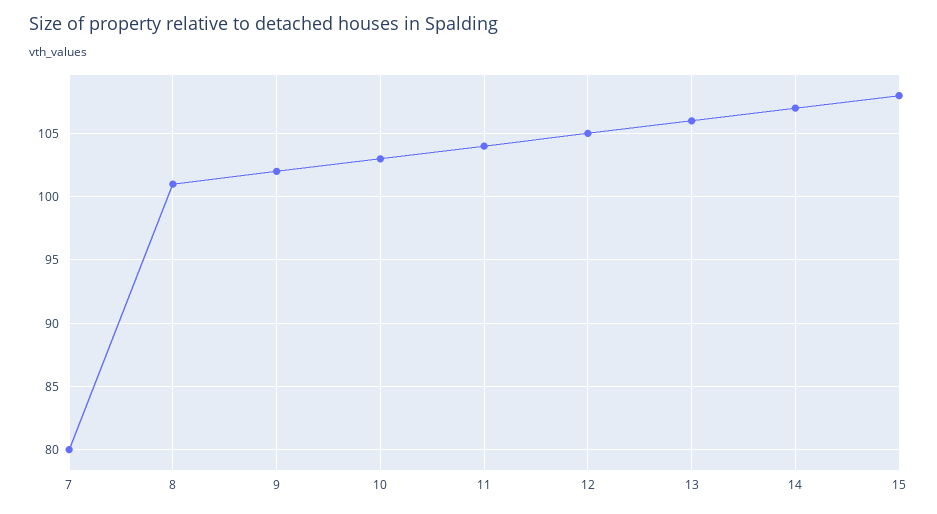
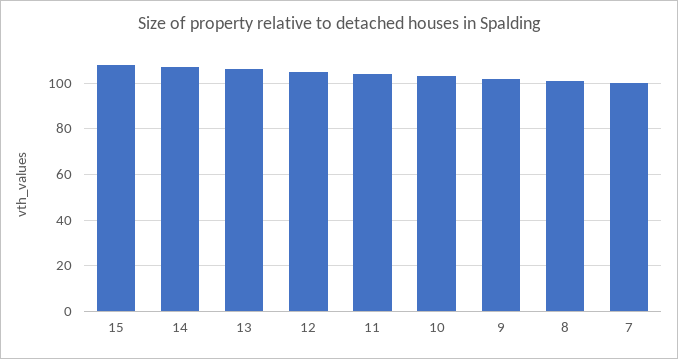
  {
-   "7": 80,
+   "7": 100,
    "8": 101,
    "9": 102,
    "10": 103,
    "11": 104,
    "12": 105,
    "13": 106,
    "14": 107,
    "15": 108
  }

